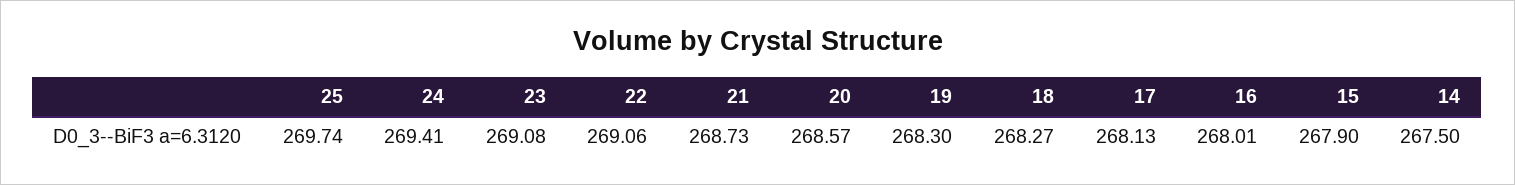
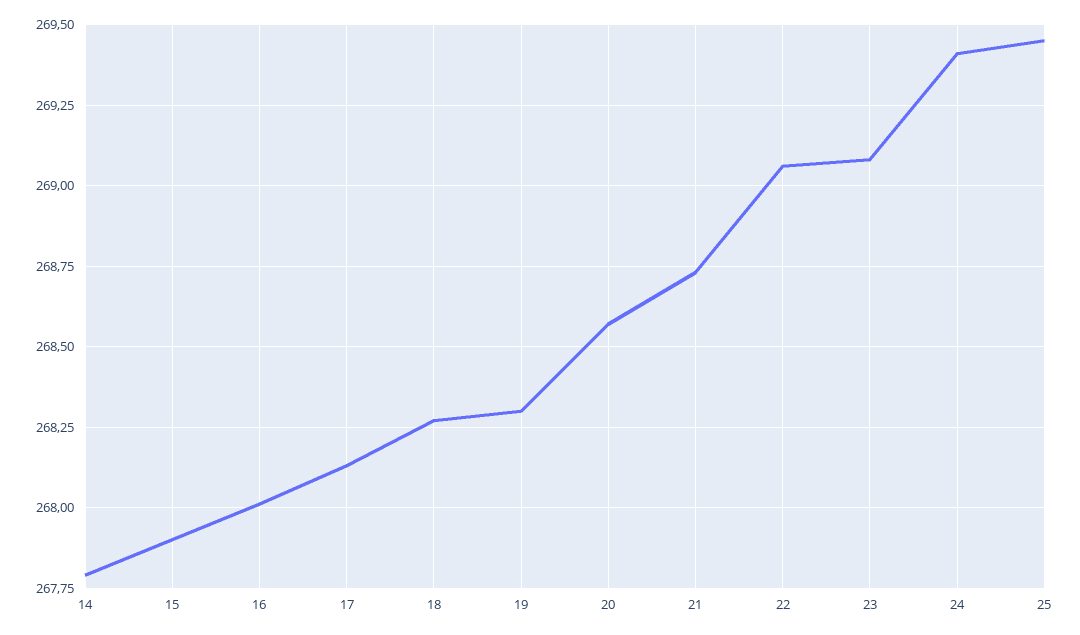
  {
-   "25": 269.74,
+   "25": 269.45,
    "24": 269.41,
    "23": 269.08,
    "22": 269.06,
    "21": 268.73,
    "20": 268.57,
    "19": 268.3,
    "18": 268.27,
    "17": 268.13,
    "16": 268.01,
    "15": 267.9,
-   "14": 267.5
+   "14": 267.8
  }

